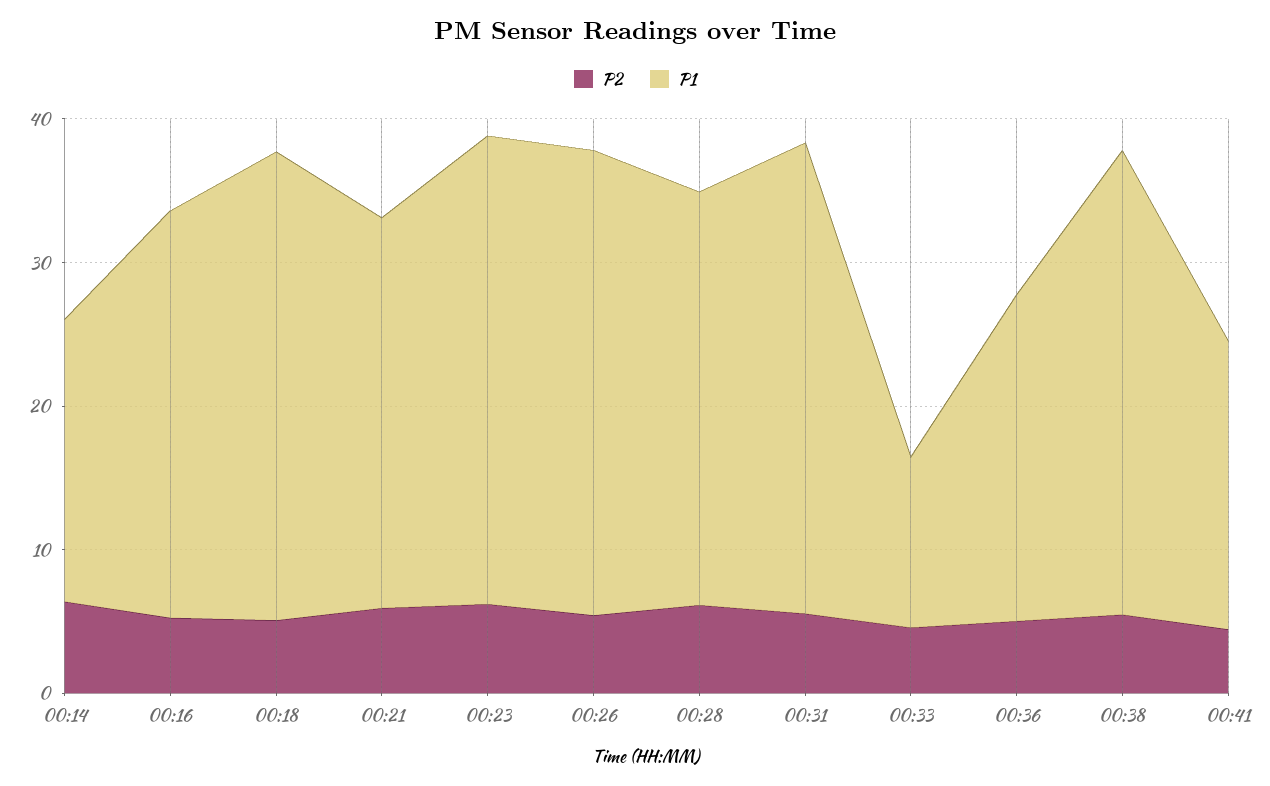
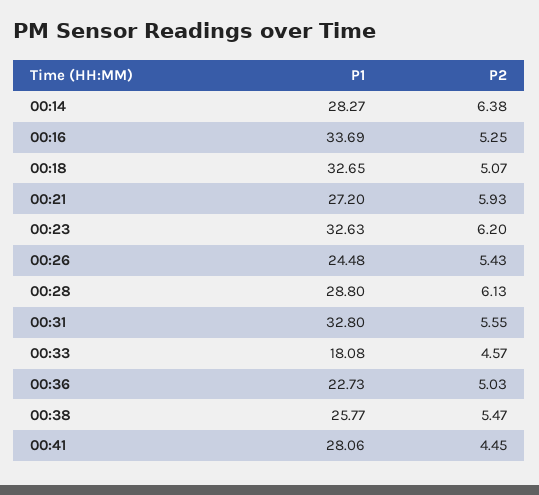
  {
    "P2": {
      "00:14": 6.38,
      "00:16": 5.25,
      "00:18": 5.07,
      "00:21": 5.93,
      "00:23": 6.2,
      "00:26": 5.43,
      "00:28": 6.13,
      "00:31": 5.55,
      "00:33": 4.57,
      "00:36": 5.03,
      "00:38": 5.47,
      "00:41": 4.45
    },
    "P1": {
-     "00:14": 20,
+     "00:14": 28.27,
-     "00:16": 28,
+     "00:16": 33.69,
      "00:18": 32.65,
      "00:21": 27.2,
      "00:23": 32.63,
-     "00:26": 32,
+     "00:26": 24.48,
      "00:28": 28.8,
      "00:31": 32.8,
-     "00:33": 12,
+     "00:33": 18.08,
      "00:36": 22.73,
-     "00:38": 32,
+     "00:38": 25.77,
-     "00:41": 20
+     "00:41": 28.06
    }
  }

